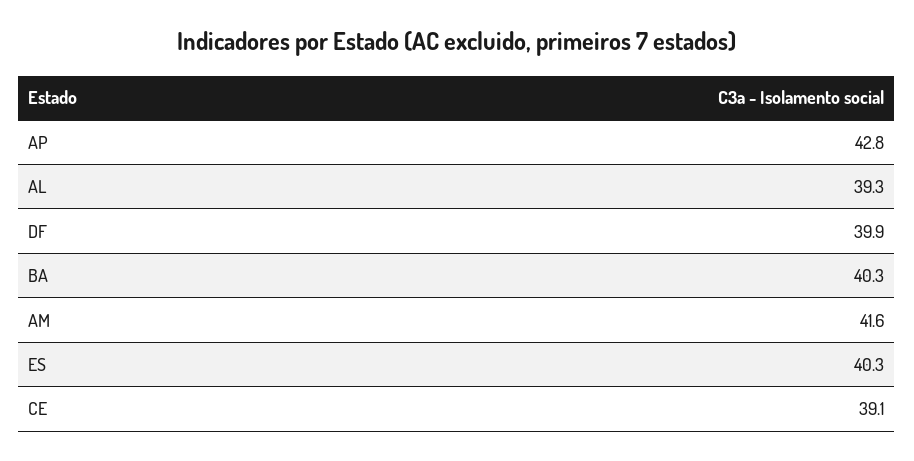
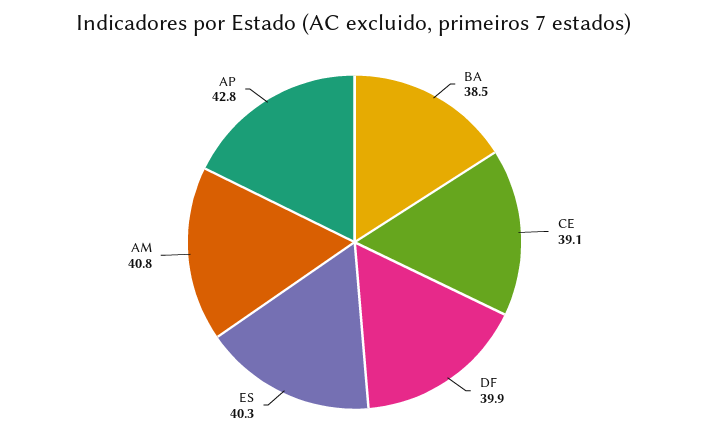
  {
    "AP": 42.8,
-   "AL": 39.3,
    "DF": 39.9,
-   "BA": 40.3,
+   "BA": 38.5,
-   "AM": 41.6,
+   "AM": 40.8,
    "ES": 40.3,
    "CE": 39.1
  }

